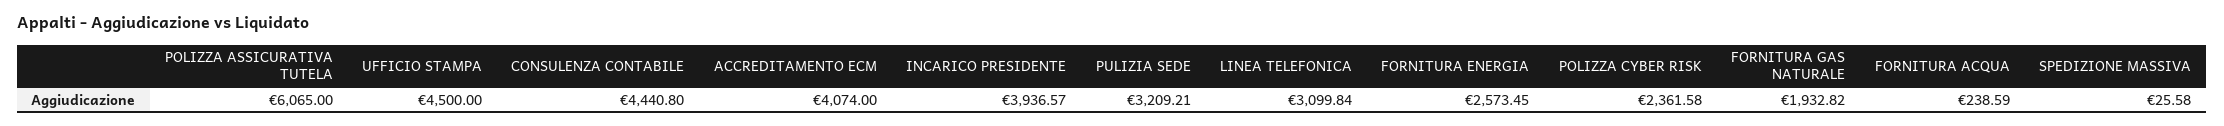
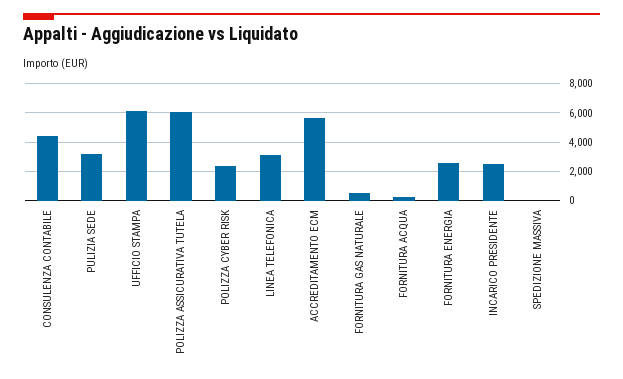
  {
    "POLIZZA ASSICURATIVA TUTELA": 6065,
-   "UFFICIO STAMPA": 4500,
+   "UFFICIO STAMPA": 6000,
    "CONSULENZA CONTABILE": 4440.8,
-   "ACCREDITAMENTO ECM": 4074,
+   "ACCREDITAMENTO ECM": 5500,
-   "INCARICO PRESIDENTE": 3936.57,
+   "INCARICO PRESIDENTE": 2500,
    "PULIZIA SEDE": 3209.21,
    "LINEA TELEFONICA": 3099.84,
    "FORNITURA ENERGIA": 2573.45,
    "POLIZZA CYBER RISK": 2361.58,
-   "FORNITURA GAS NATURALE": 1932.82,
+   "FORNITURA GAS NATURALE": 500,
    "FORNITURA ACQUA": 238.59,
    "SPEDIZIONE MASSIVA": 25.58
  }

